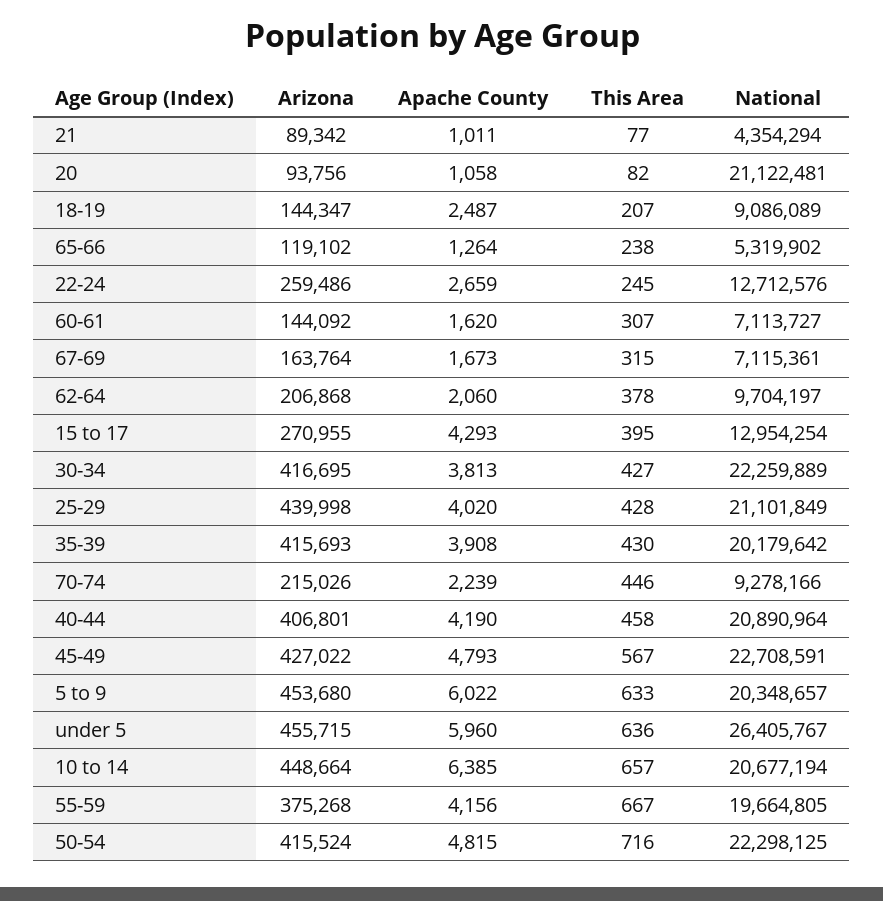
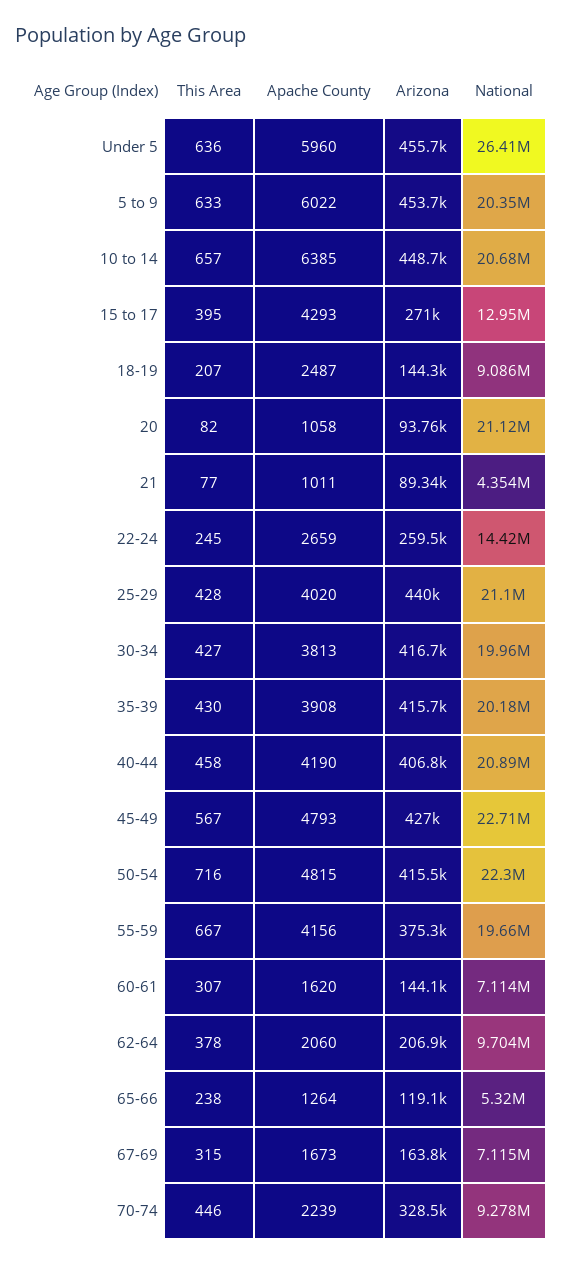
  {
    "Arizona": {
      "21": 89342,
      "20": 93756,
      "18-19": 144347,
      "65-66": 119102,
      "22-24": 259486,
      "60-61": 144092,
      "67-69": 163764,
      "62-64": 206868,
      "15 to 17": 270955,
      "30-34": 416695,
      "25-29": 439998,
      "35-39": 415693,
-     "70-74": 215026,
+     "70-74": 328500,
      "40-44": 406801,
      "45-49": 427022,
      "5 to 9": 453680,
      "under 5": 455715,
      "10 to 14": 448664,
      "55-59": 375268,
      "50-54": 415524
    },
    "Apache County": {
      "21": 1011,
      "20": 1058,
      "18-19": 2487,
      "65-66": 1264,
      "22-24": 2659,
      "60-61": 1620,
      "67-69": 1673,
      "62-64": 2060,
      "15 to 17": 4293,
      "30-34": 3813,
      "25-29": 4020,
      "35-39": 3908,
      "70-74": 2239,
      "40-44": 4190,
      "45-49": 4793,
      "5 to 9": 6022,
      "under 5": 5960,
      "10 to 14": 6385,
      "55-59": 4156,
      "50-54": 4815
    },
    "This Area": {
      "21": 77,
      "20": 82,
      "18-19": 207,
      "65-66": 238,
      "22-24": 245,
      "60-61": 307,
      "67-69": 315,
      "62-64": 378,
      "15 to 17": 395,
      "30-34": 427,
      "25-29": 428,
      "35-39": 430,
      "70-74": 446,
      "40-44": 458,
      "45-49": 567,
      "5 to 9": 633,
      "under 5": 636,
      "10 to 14": 657,
      "55-59": 667,
      "50-54": 716
    },
    "National": {
      "21": 4354294,
      "20": 21122481,
      "18-19": 9086089,
      "65-66": 5319902,
-     "22-24": 12712576,
+     "22-24": 14420000,
      "60-61": 7113727,
      "67-69": 7115361,
      "62-64": 9704197,
      "15 to 17": 12954254,
-     "30-34": 22259889,
+     "30-34": 19960000,
      "25-29": 21101849,
      "35-39": 20179642,
      "70-74": 9278166,
      "40-44": 20890964,
      "45-49": 22708591,
      "5 to 9": 20348657,
      "under 5": 26405767,
      "10 to 14": 20677194,
      "55-59": 19664805,
      "50-54": 22298125
    }
  }

